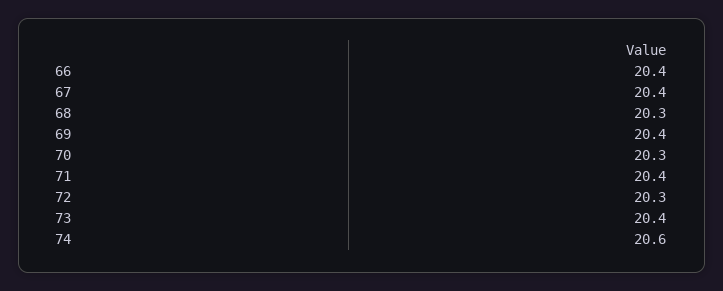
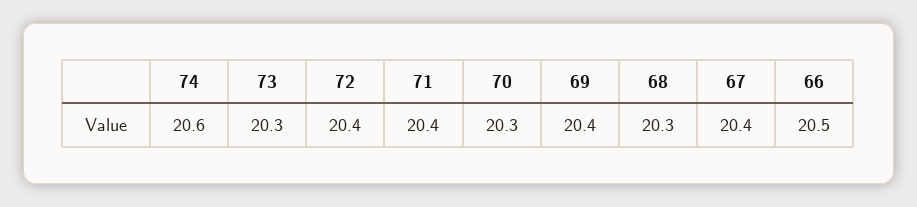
  {
-   "66": 20.4,
+   "66": 20.5,
    "67": 20.4,
    "68": 20.3,
    "69": 20.4,
    "70": 20.3,
    "71": 20.4,
-   "72": 20.3,
+   "72": 20.4,
-   "73": 20.4,
+   "73": 20.3,
    "74": 20.6
  }

